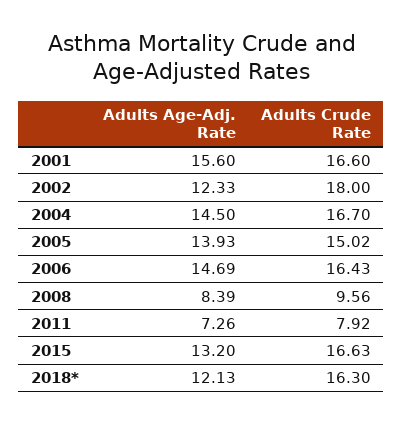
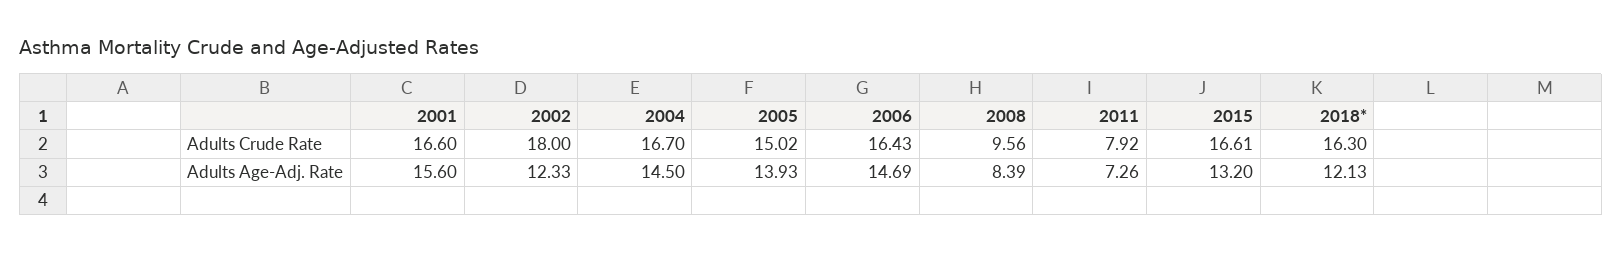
  {
    "Adults Age-Adj. Rate": {
      "2001": 15.6,
      "2002": 12.33,
      "2004": 14.5,
      "2005": 13.93,
      "2006": 14.69,
      "2008": 8.39,
      "2011": 7.26,
      "2015": 13.2,
      "2018*": 12.13
    },
    "Adults Crude Rate": {
      "2001": 16.6,
      "2002": 18,
      "2004": 16.7,
      "2005": 15.02,
      "2006": 16.43,
      "2008": 9.56,
      "2011": 7.92,
-     "2015": 16.63,
+     "2015": 16.61,
      "2018*": 16.3
    }
  }

